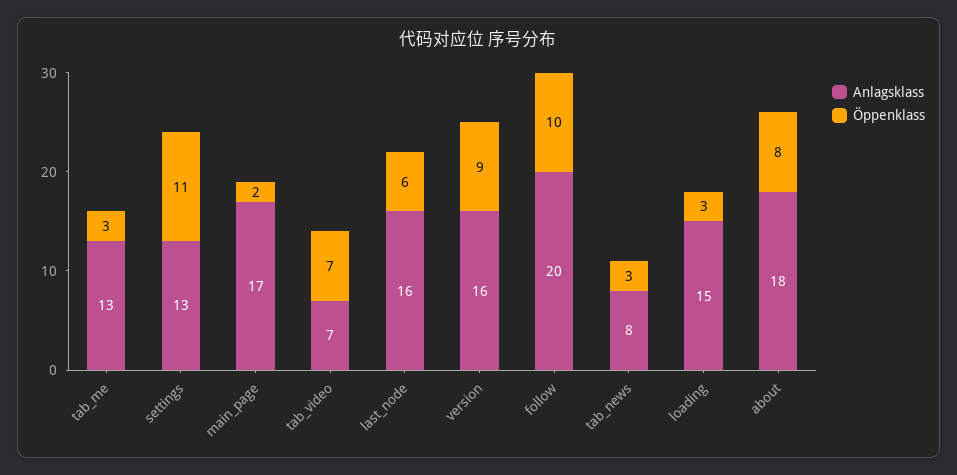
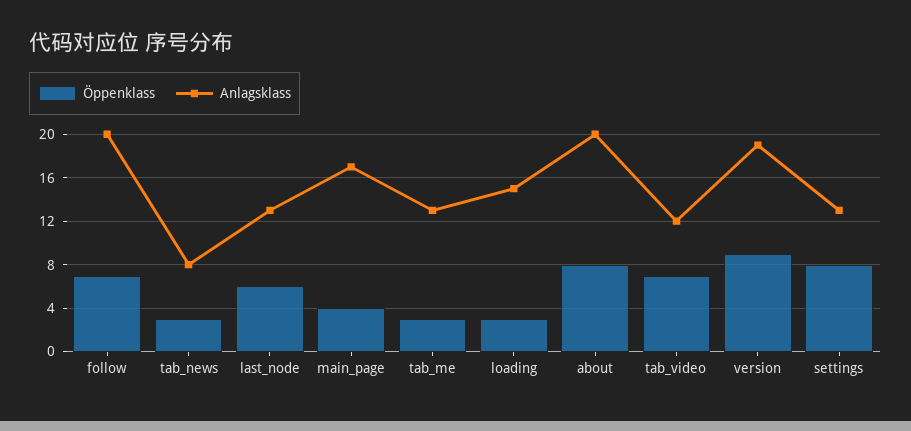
  {
    "Anlagsklass": {
      "tab_me": 13,
      "settings": 13,
      "main_page": 17,
-     "tab_video": 7,
+     "tab_video": 12,
-     "last_node": 16,
+     "last_node": 13,
-     "version": 16,
+     "version": 19,
      "follow": 20,
      "tab_news": 8,
      "loading": 15,
-     "about": 18
+     "about": 20
    },
    "Öppenklass": {
      "tab_me": 3,
-     "settings": 11,
+     "settings": 8,
-     "main_page": 2,
+     "main_page": 4,
      "tab_video": 7,
      "last_node": 6,
      "version": 9,
-     "follow": 10,
+     "follow": 7,
      "tab_news": 3,
      "loading": 3,
      "about": 8
    }
  }

